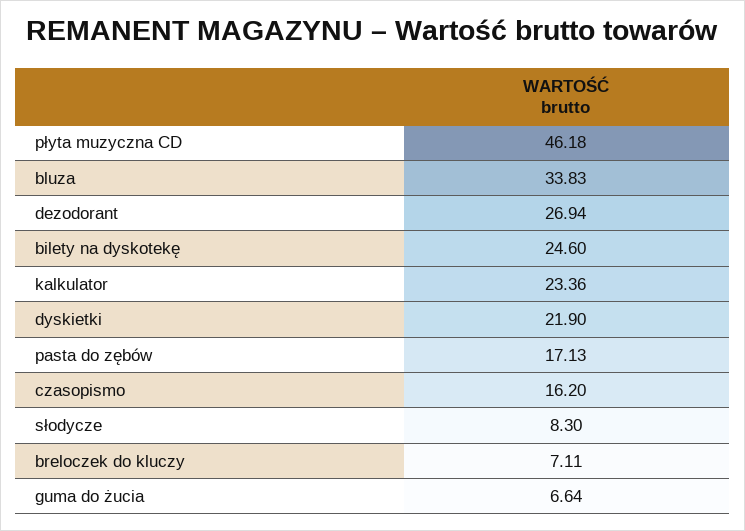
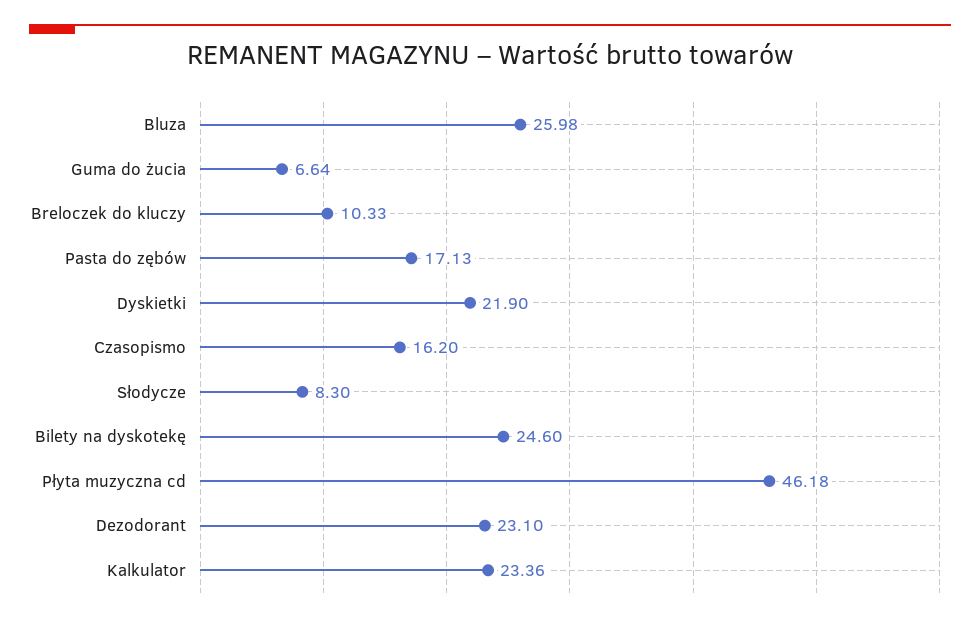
  {
    "płyta muzyczna CD": 46.18,
-   "bluza": 33.83,
+   "bluza": 25.98,
-   "dezodorant": 26.94,
+   "dezodorant": 23.1,
    "bilety na dyskotekę": 24.6,
    "kalkulator": 23.36,
    "dyskietki": 21.9,
    "pasta do zębów": 17.13,
    "czasopismo": 16.2,
    "słodycze": 8.3,
-   "breloczek do kluczy": 7.11,
+   "breloczek do kluczy": 10.33,
    "guma do żucia": 6.64
  }

